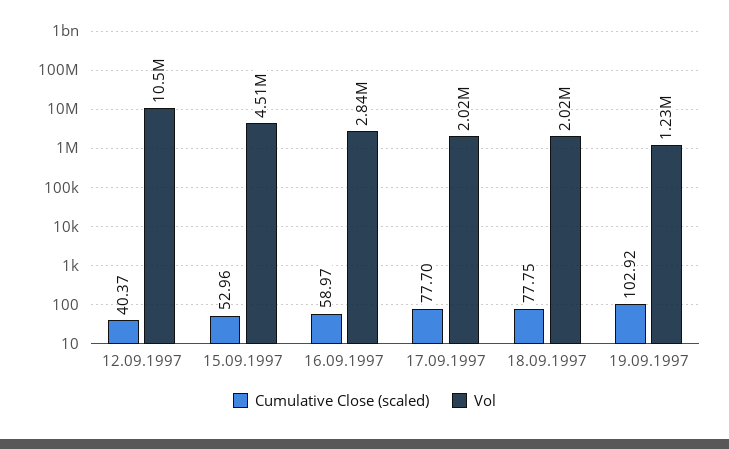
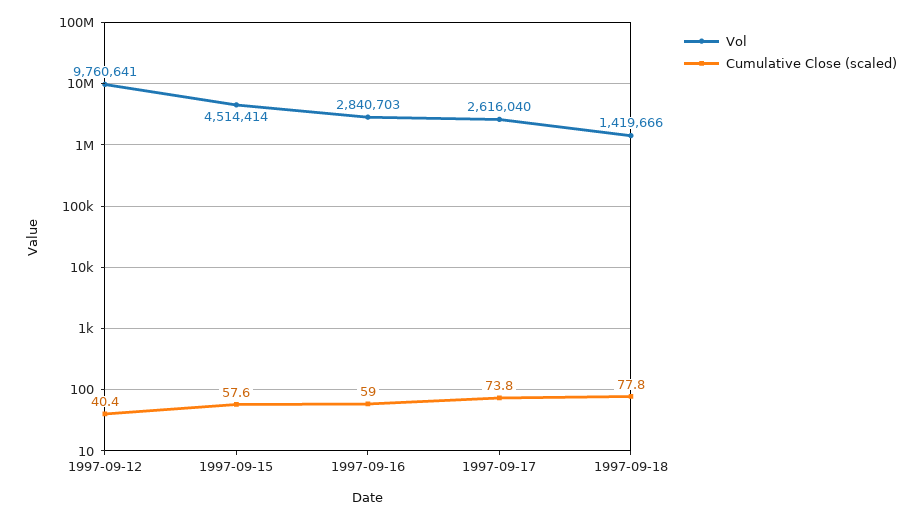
  {
    "Cumulative Close (scaled)": {
      "12.09.1997": 40.37,
-     "15.09.1997": 52.96,
+     "15.09.1997": 57.6,
      "16.09.1997": 58.97,
-     "17.09.1997": 77.7,
+     "17.09.1997": 73.8,
-     "18.09.1997": 77.75,
+     "18.09.1997": 77.75
-     "19.09.1997": 102.92
    },
    "Vol": {
-     "12.09.1997": 10500000,
+     "12.09.1997": 9760641,
      "15.09.1997": 4514414,
      "16.09.1997": 2840703,
-     "17.09.1997": 2020000,
+     "17.09.1997": 2616040,
-     "18.09.1997": 2020000,
+     "18.09.1997": 1419666
-     "19.09.1997": 1230000
    }
  }

